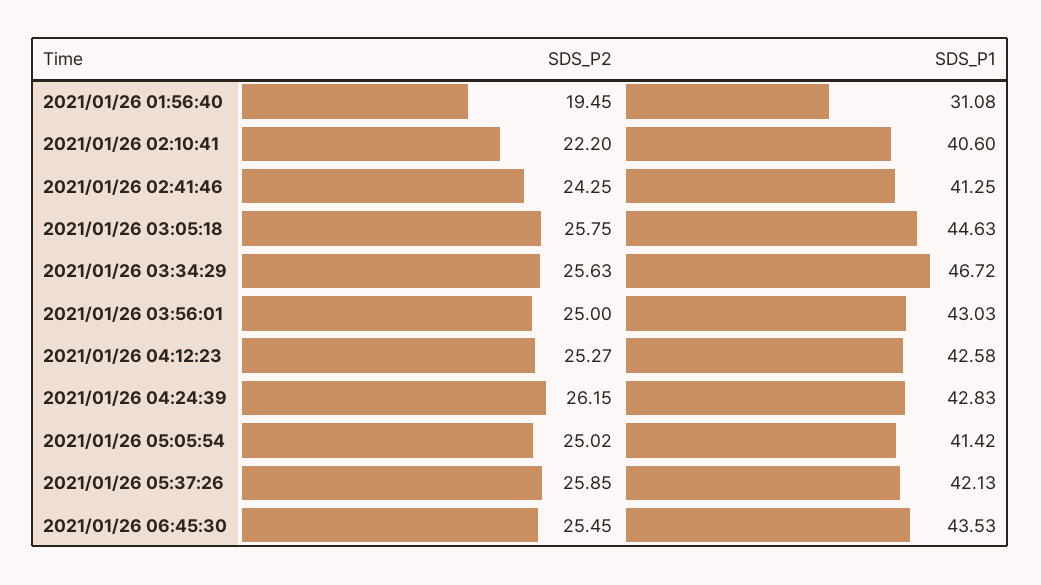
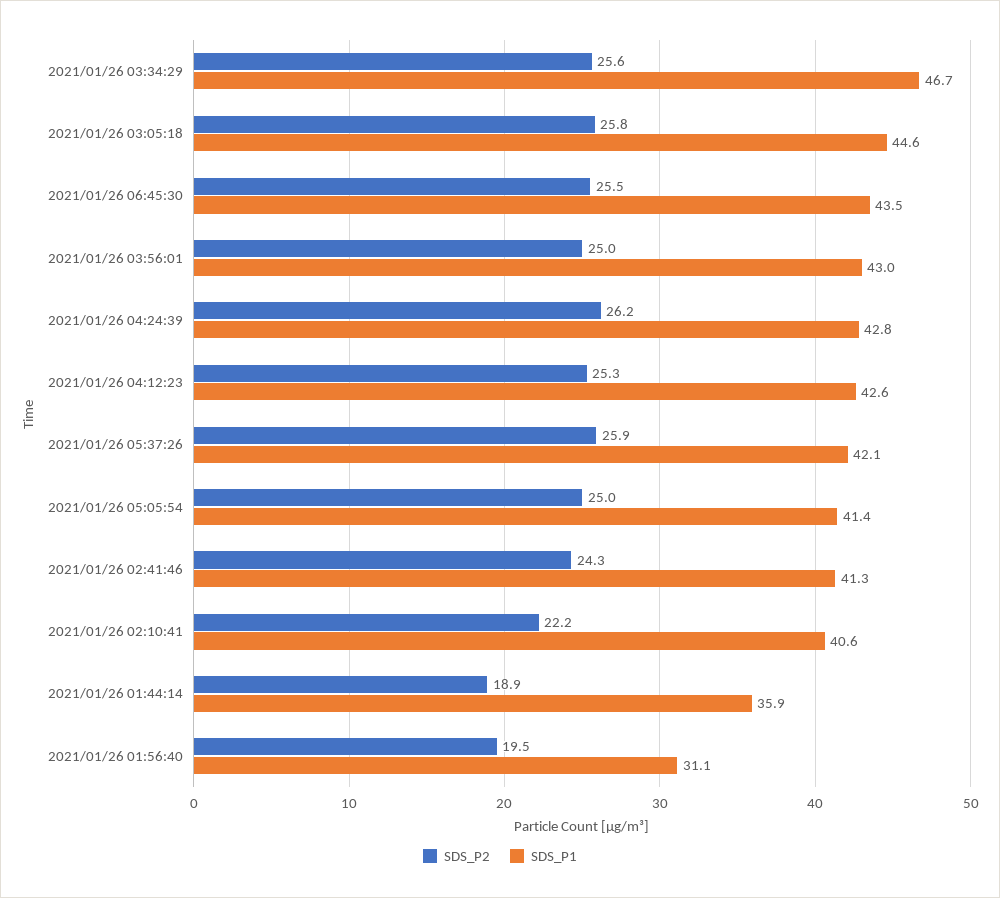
  {
    "SDS_P2": {
      "2021/01/26 01:56:40": 19.45,
      "2021/01/26 02:10:41": 22.2,
      "2021/01/26 02:41:46": 24.25,
      "2021/01/26 03:05:18": 25.75,
      "2021/01/26 03:34:29": 25.63,
      "2021/01/26 03:56:01": 25,
      "2021/01/26 04:12:23": 25.27,
      "2021/01/26 04:24:39": 26.15,
      "2021/01/26 05:05:54": 25.02,
      "2021/01/26 05:37:26": 25.85,
-     "2021/01/26 06:45:30": 25.45
+     "2021/01/26 06:45:30": 25.45,
+     "2021/01/26 01:44:14": 18.9
    },
    "SDS_P1": {
      "2021/01/26 01:56:40": 31.08,
      "2021/01/26 02:10:41": 40.6,
      "2021/01/26 02:41:46": 41.25,
      "2021/01/26 03:05:18": 44.63,
      "2021/01/26 03:34:29": 46.72,
      "2021/01/26 03:56:01": 43.03,
      "2021/01/26 04:12:23": 42.58,
      "2021/01/26 04:24:39": 42.83,
      "2021/01/26 05:05:54": 41.42,
      "2021/01/26 05:37:26": 42.13,
-     "2021/01/26 06:45:30": 43.53
+     "2021/01/26 06:45:30": 43.53,
+     "2021/01/26 01:44:14": 35.9
    }
  }

